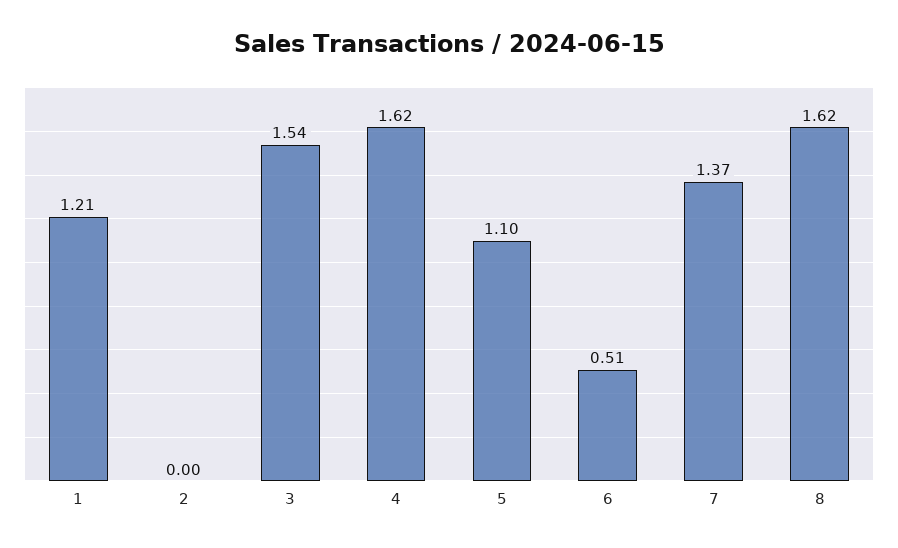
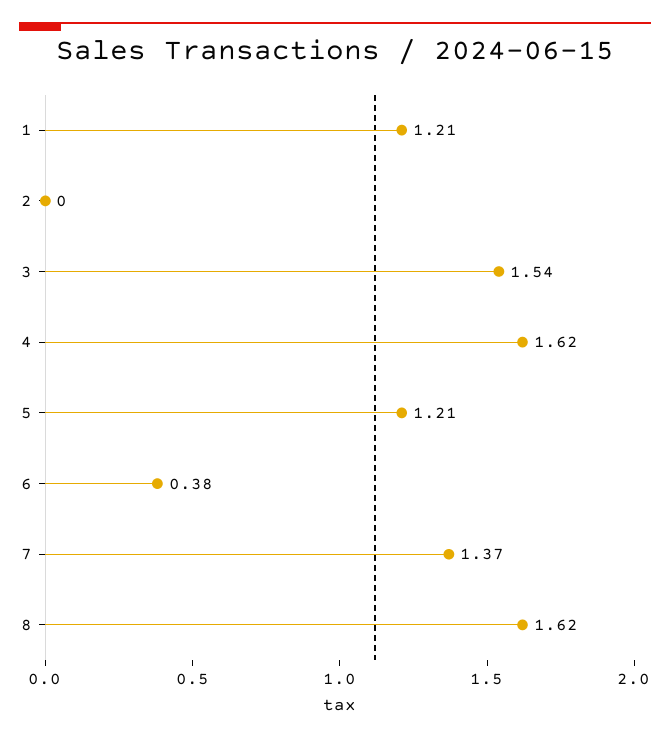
  {
    "1": 1.21,
    "2": 0,
    "3": 1.54,
    "4": 1.62,
-   "5": 1.1,
+   "5": 1.21,
-   "6": 0.51,
+   "6": 0.38,
    "7": 1.37,
    "8": 1.62
  }

